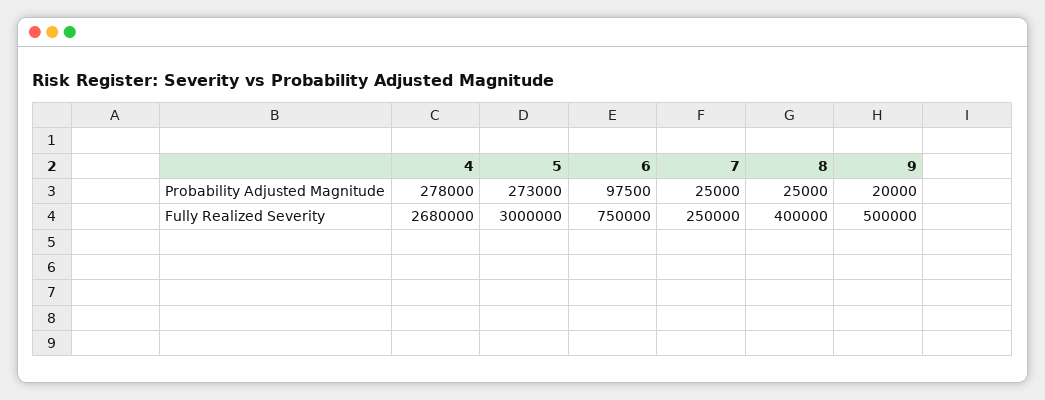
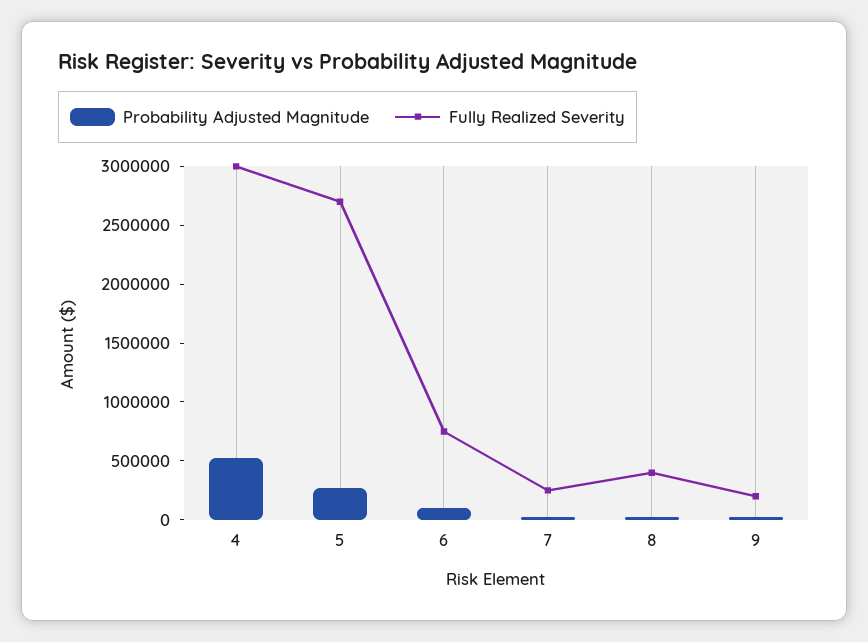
  {
    "Probability Adjusted Magnitude": {
-     "4": 278000,
+     "4": 500000,
      "5": 273000,
      "6": 97500,
      "7": 25000,
      "8": 25000,
      "9": 20000
    },
    "Fully Realized Severity": {
-     "4": 2680000,
+     "4": 3000000,
-     "5": 3000000,
+     "5": 2700000,
      "6": 750000,
      "7": 250000,
      "8": 400000,
-     "9": 500000
+     "9": 200000
    }
  }

